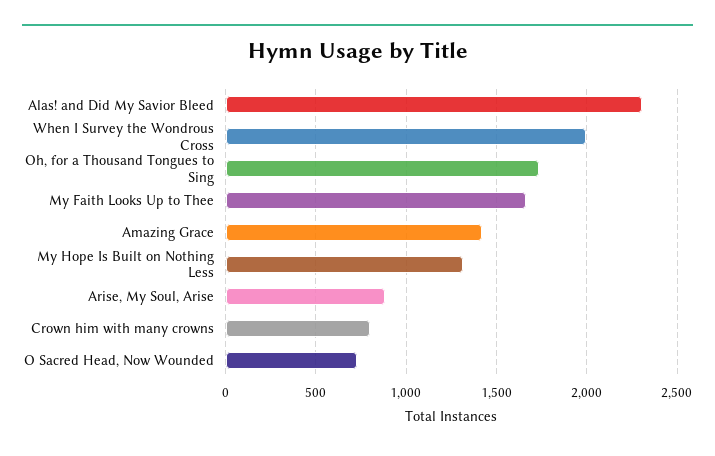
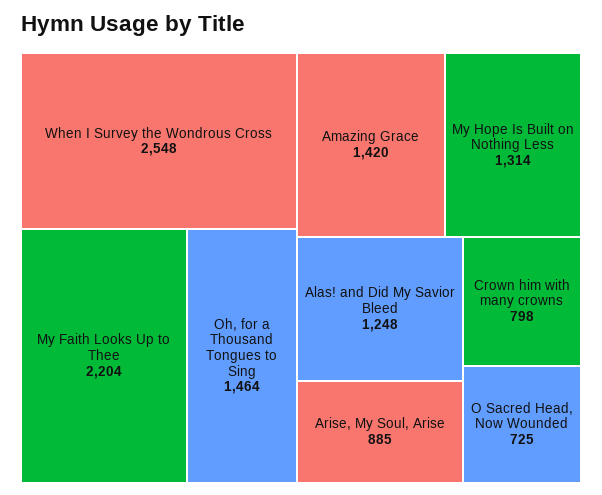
  {
-   "Alas! and Did My Savior Bleed": 2300,
+   "Alas! and Did My Savior Bleed": 1248,
-   "When I Survey the Wondrous Cross": 2000,
+   "When I Survey the Wondrous Cross": 2548,
-   "Oh, for a Thousand Tongues to Sing": 1750,
+   "Oh, for a Thousand Tongues to Sing": 1464,
-   "My Faith Looks Up to Thee": 1650,
+   "My Faith Looks Up to Thee": 2204,
    "Amazing Grace": 1420,
    "My Hope Is Built on Nothing Less": 1314,
    "Arise, My Soul, Arise": 885,
    "Crown him with many crowns": 798,
    "O Sacred Head, Now Wounded": 725
  }

